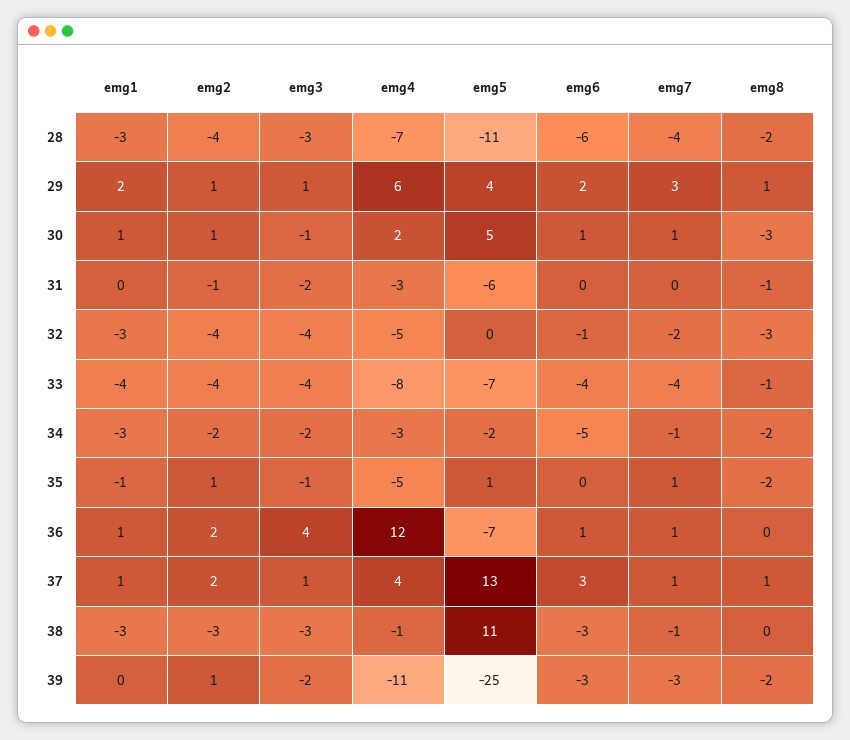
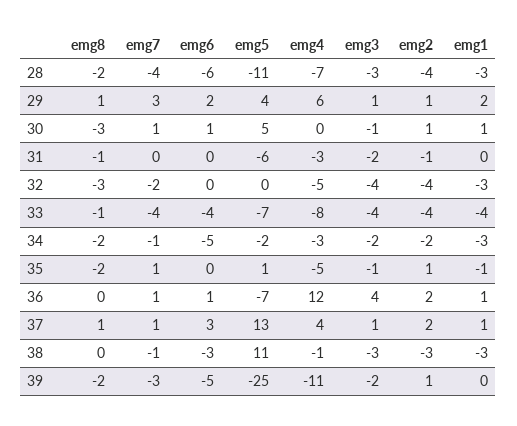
  {
    "emg1": {
      "28": -3,
      "29": 2,
      "30": 1,
      "31": 0,
      "32": -3,
      "33": -4,
      "34": -3,
      "35": -1,
      "36": 1,
      "37": 1,
      "38": -3,
      "39": 0
    },
    "emg2": {
      "28": -4,
      "29": 1,
      "30": 1,
      "31": -1,
      "32": -4,
      "33": -4,
      "34": -2,
      "35": 1,
      "36": 2,
      "37": 2,
      "38": -3,
      "39": 1
    },
    "emg3": {
      "28": -3,
      "29": 1,
      "30": -1,
      "31": -2,
      "32": -4,
      "33": -4,
      "34": -2,
      "35": -1,
      "36": 4,
      "37": 1,
      "38": -3,
      "39": -2
    },
    "emg4": {
      "28": -7,
      "29": 6,
-     "30": 2,
+     "30": 0,
      "31": -3,
      "32": -5,
      "33": -8,
      "34": -3,
      "35": -5,
      "36": 12,
      "37": 4,
      "38": -1,
      "39": -11
    },
    "emg5": {
      "28": -11,
      "29": 4,
      "30": 5,
      "31": -6,
      "32": 0,
      "33": -7,
      "34": -2,
      "35": 1,
      "36": -7,
      "37": 13,
      "38": 11,
      "39": -25
    },
    "emg6": {
      "28": -6,
      "29": 2,
      "30": 1,
      "31": 0,
-     "32": -1,
+     "32": 0,
      "33": -4,
      "34": -5,
      "35": 0,
      "36": 1,
      "37": 3,
      "38": -3,
-     "39": -3
+     "39": -5
    },
    "emg7": {
      "28": -4,
      "29": 3,
      "30": 1,
      "31": 0,
      "32": -2,
      "33": -4,
      "34": -1,
      "35": 1,
      "36": 1,
      "37": 1,
      "38": -1,
      "39": -3
    },
    "emg8": {
      "28": -2,
      "29": 1,
      "30": -3,
      "31": -1,
      "32": -3,
      "33": -1,
      "34": -2,
      "35": -2,
      "36": 0,
      "37": 1,
      "38": 0,
      "39": -2
    }
  }

